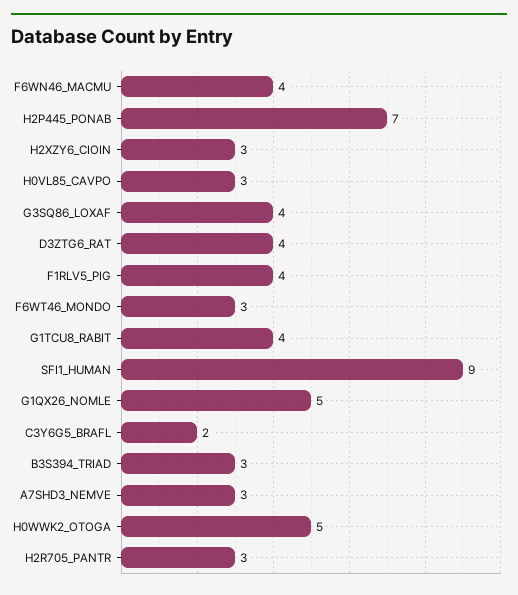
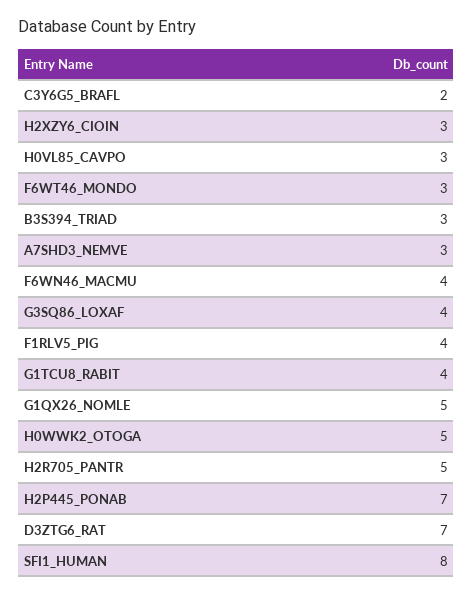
  {
    "F6WN46_MACMU": 4,
    "H2P445_PONAB": 7,
    "H2XZY6_CIOIN": 3,
    "H0VL85_CAVPO": 3,
    "G3SQ86_LOXAF": 4,
-   "D3ZTG6_RAT": 4,
+   "D3ZTG6_RAT": 7,
    "F1RLV5_PIG": 4,
    "F6WT46_MONDO": 3,
    "G1TCU8_RABIT": 4,
-   "SFI1_HUMAN": 9,
+   "SFI1_HUMAN": 8,
    "G1QX26_NOMLE": 5,
    "C3Y6G5_BRAFL": 2,
    "B3S394_TRIAD": 3,
    "A7SHD3_NEMVE": 3,
    "H0WWK2_OTOGA": 5,
-   "H2R705_PANTR": 3
+   "H2R705_PANTR": 5
  }

